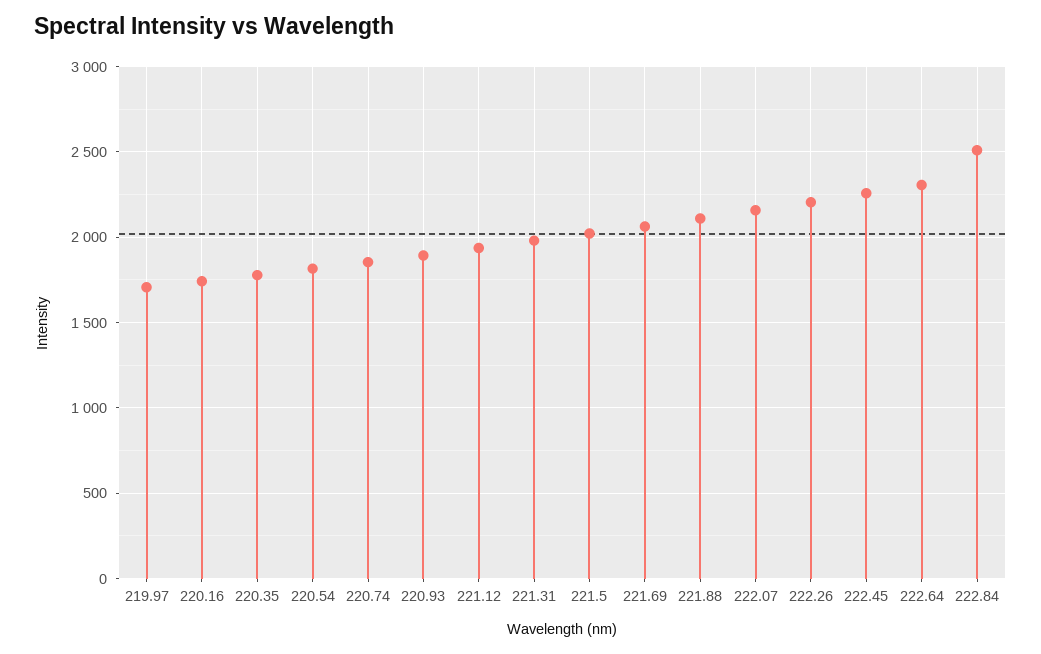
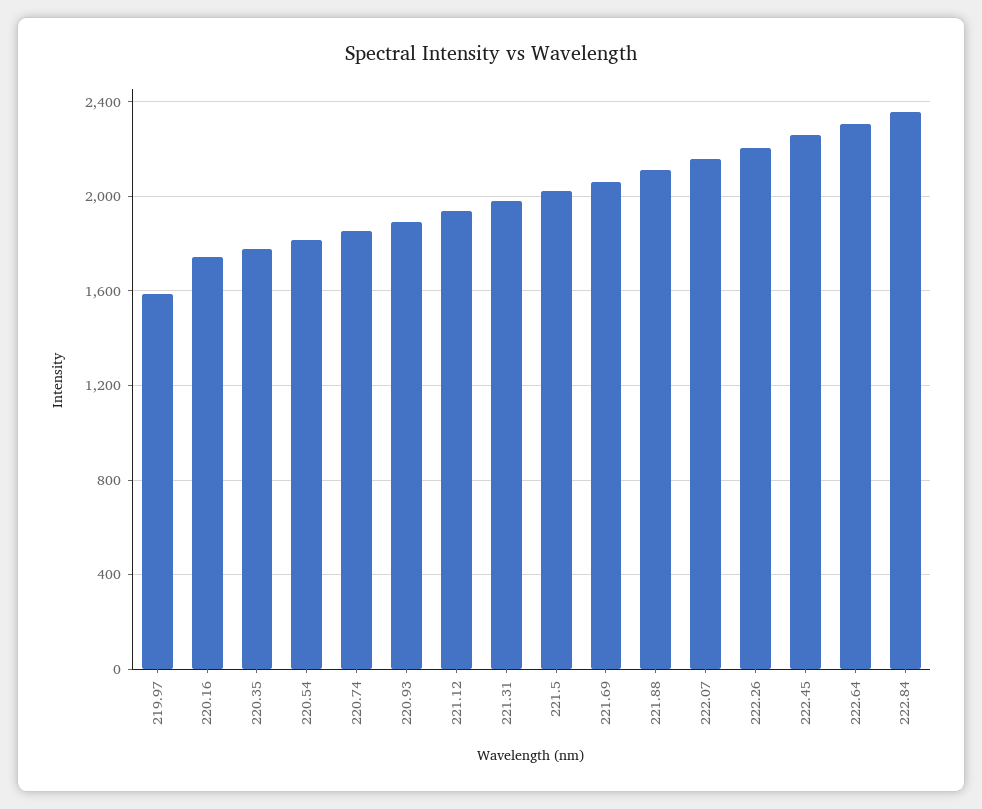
  {
-   "219.97": 1700,
+   "219.97": 1600,
    "220.16": 1750,
    "220.35": 1800,
    "220.54": 1800,
    "220.74": 1850,
    "220.93": 1900,
    "221.12": 1950,
    "221.31": 2000,
    "221.5": 2000,
    "221.69": 2050,
    "221.88": 2100,
    "222.07": 2150,
    "222.26": 2200,
    "222.45": 2250,
    "222.64": 2300,
-   "222.84": 2500
+   "222.84": 2350
  }

